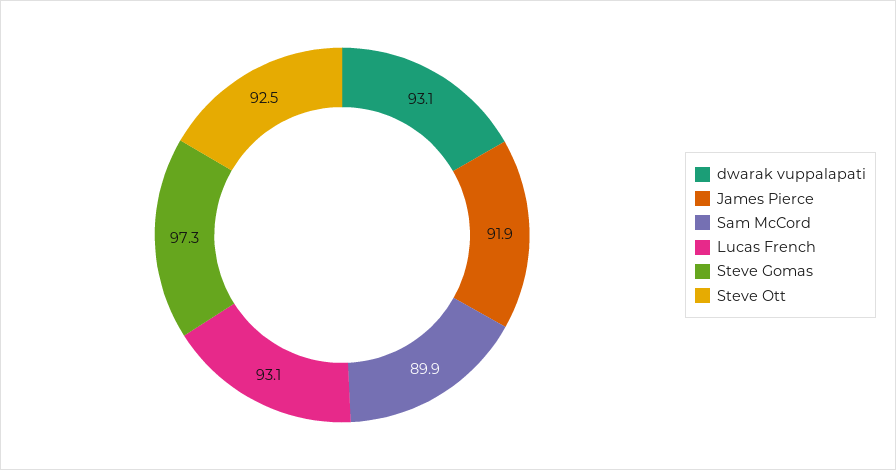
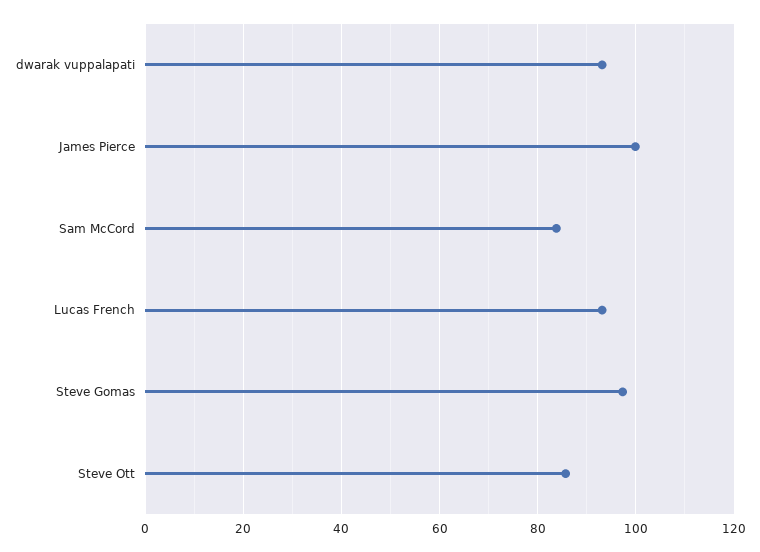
  {
    "dwarak vuppalapati": 93.1,
-   "James Pierce": 91.9,
+   "James Pierce": 100,
-   "Sam McCord": 89.9,
+   "Sam McCord": 84,
    "Lucas French": 93.1,
    "Steve Gomas": 97.3,
-   "Steve Ott": 92.5
+   "Steve Ott": 86
  }

